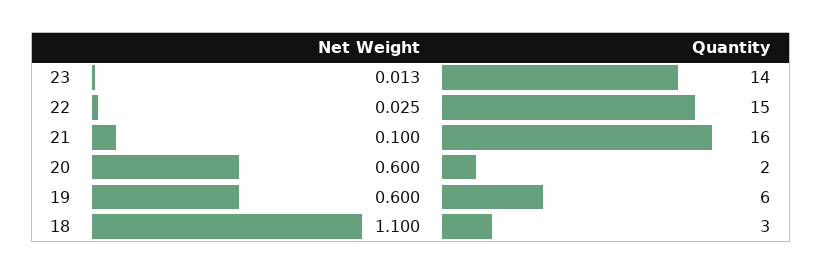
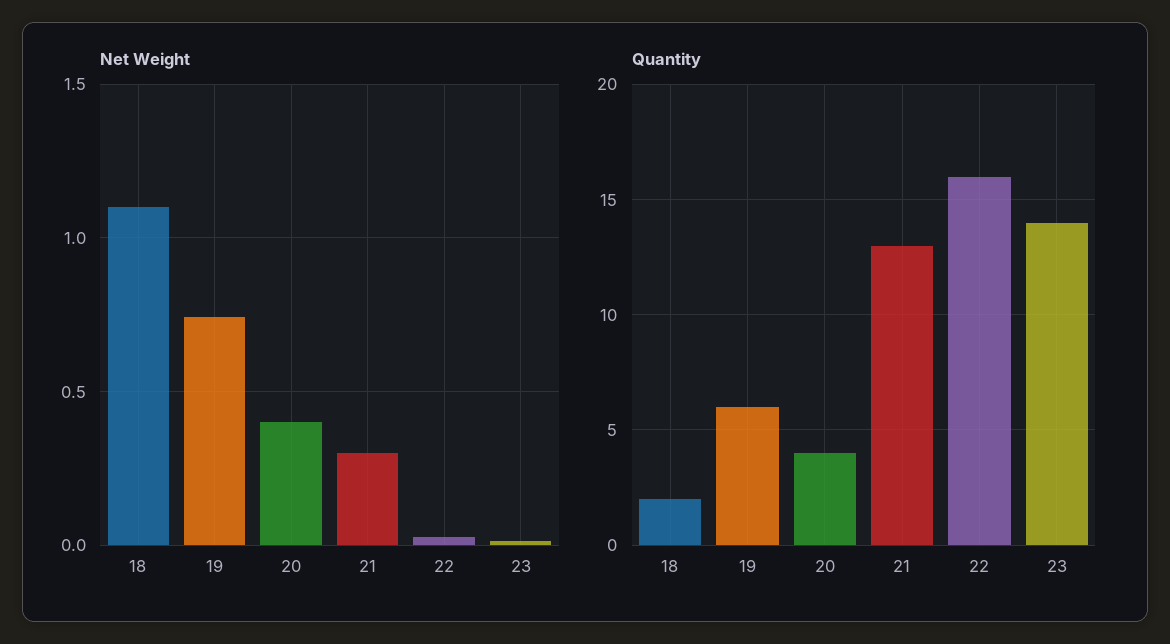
  {
    "Net Weight": {
      "23": 0.013,
      "22": 0.025,
-     "21": 0.1,
+     "21": 0.3,
-     "20": 0.6,
+     "20": 0.4,
-     "19": 0.6,
+     "19": 0.75,
      "18": 1.1
    },
    "Quantity": {
      "23": 14,
-     "22": 15,
+     "22": 16,
-     "21": 16,
+     "21": 13,
-     "20": 2,
+     "20": 4,
      "19": 6,
-     "18": 3
+     "18": 2
    }
  }

